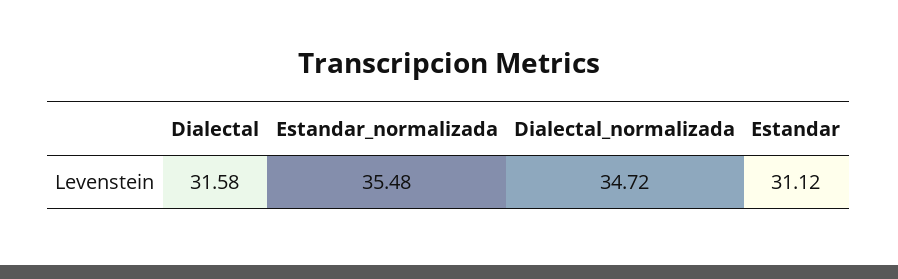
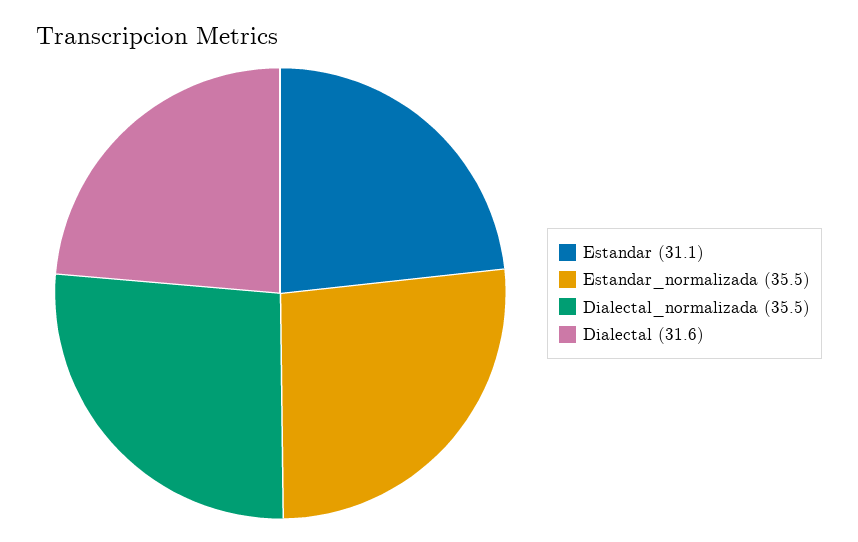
  {
    "Dialectal": 31.58,
    "Estandar_normalizada": 35.48,
-   "Dialectal_normalizada": 34.72,
+   "Dialectal_normalizada": 35.5,
    "Estandar": 31.12
  }

